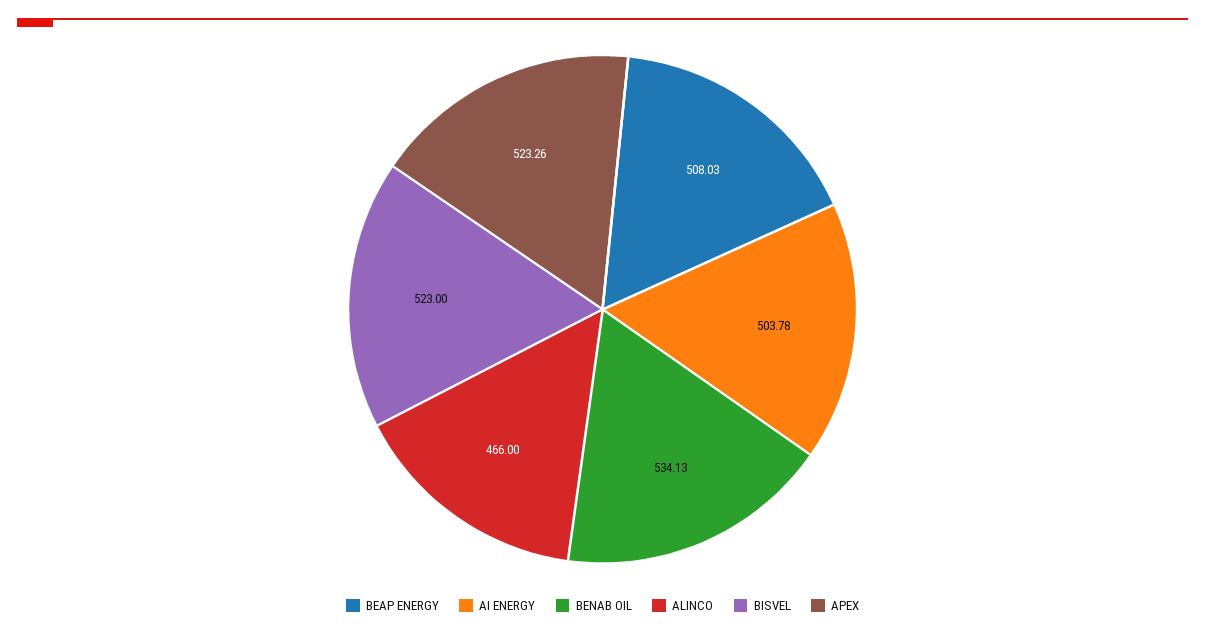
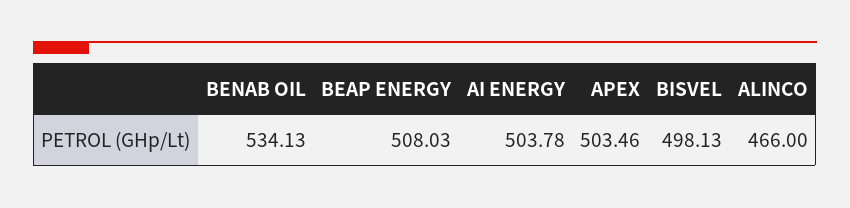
  {
    "BEAP ENERGY": 508.03,
    "AI ENERGY": 503.78,
    "BENAB OIL": 534.13,
    "ALINCO": 466,
-   "BISVEL": 523,
+   "BISVEL": 498.13,
-   "APEX": 523.26
+   "APEX": 503.46
  }

